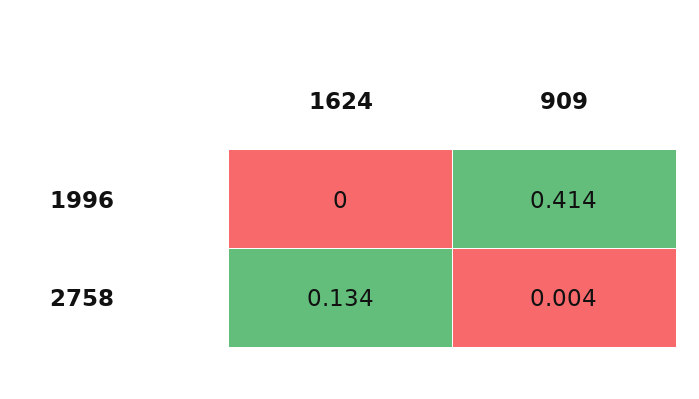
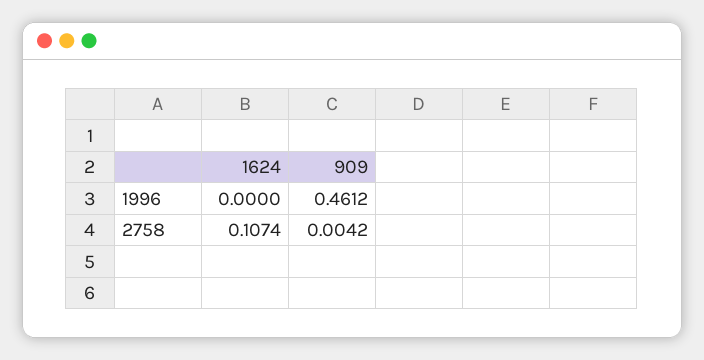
  {
    "1624": {
      "1996": 0,
-     "2758": 0.134
+     "2758": 0.1074
    },
    "909": {
-     "1996": 0.414,
+     "1996": 0.4612,
      "2758": 0.0042
    }
  }

